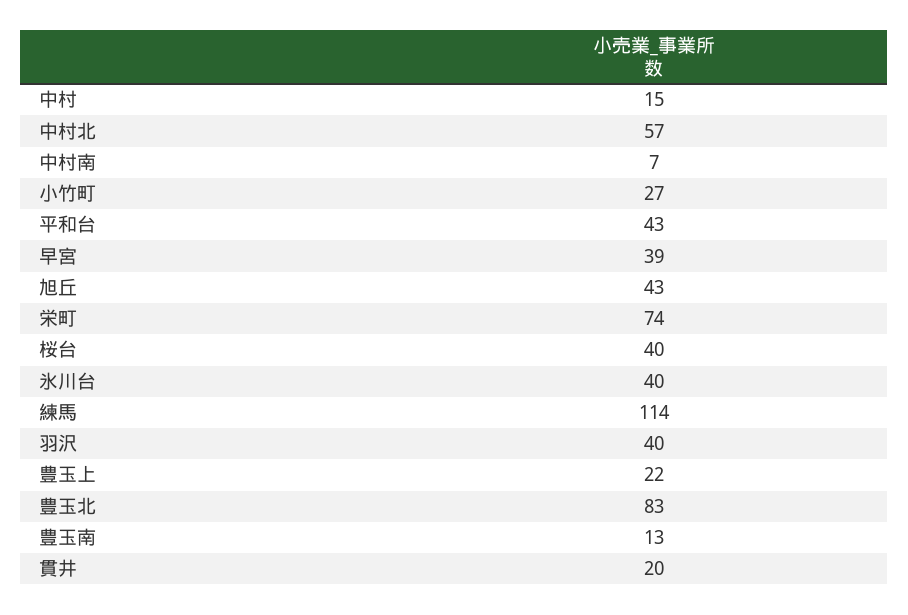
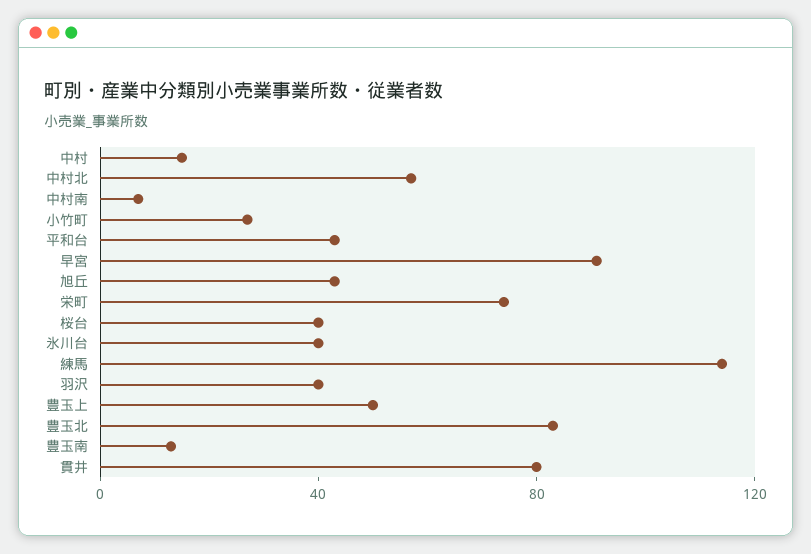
  {
    "中村": 15,
    "中村北": 57,
    "中村南": 7,
    "小竹町": 27,
    "平和台": 43,
-   "早宮": 39,
+   "早宮": 90,
    "旭丘": 43,
    "栄町": 74,
    "桜台": 40,
    "氷川台": 40,
    "練馬": 114,
    "羽沢": 40,
-   "豊玉上": 22,
+   "豊玉上": 50,
    "豊玉北": 83,
    "豊玉南": 13,
-   "貫井": 20
+   "貫井": 80
  }

